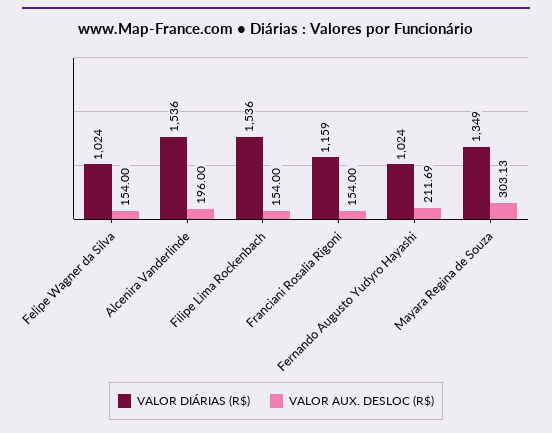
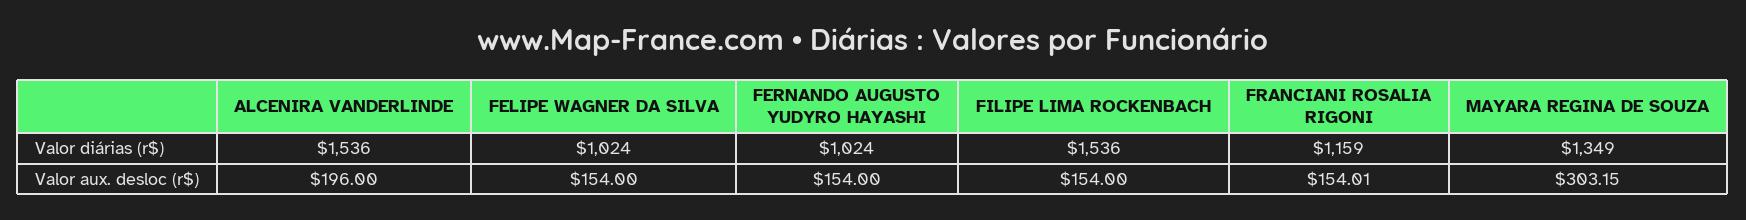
  {
    "VALOR DIÁRIAS (R$)": {
      "Felipe Wagner da Silva": 1024,
      "Alcenira Vanderlinde": 1536,
      "Filipe Lima Rockenbach": 1536,
      "Franciani Rosalia Rigoni": 1159,
      "Fernando Augusto Yudyro Hayashi": 1024,
      "Mayara Regina de Souza": 1349
    },
    "VALOR AUX. DESLOC (R$)": {
      "Felipe Wagner da Silva": 154,
      "Alcenira Vanderlinde": 196,
      "Filipe Lima Rockenbach": 154,
-     "Franciani Rosalia Rigoni": 154,
+     "Franciani Rosalia Rigoni": 154.01,
-     "Fernando Augusto Yudyro Hayashi": 211.69,
+     "Fernando Augusto Yudyro Hayashi": 154,
-     "Mayara Regina de Souza": 303.13
+     "Mayara Regina de Souza": 303.15
    }
  }

